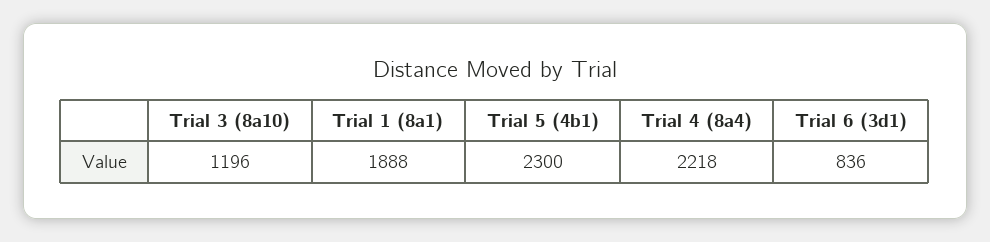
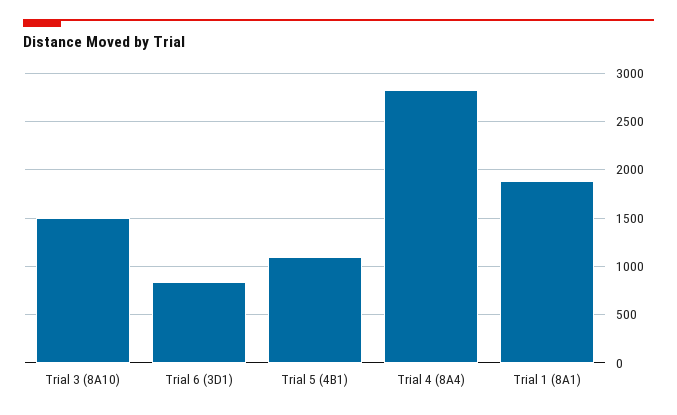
  {
-   "Trial 3 (8a10)": 1196,
+   "Trial 3 (8a10)": 1500,
    "Trial 1 (8a1)": 1888,
-   "Trial 5 (4b1)": 2300,
+   "Trial 5 (4b1)": 1100,
-   "Trial 4 (8a4)": 2218,
+   "Trial 4 (8a4)": 2800,
    "Trial 6 (3d1)": 836
  }

